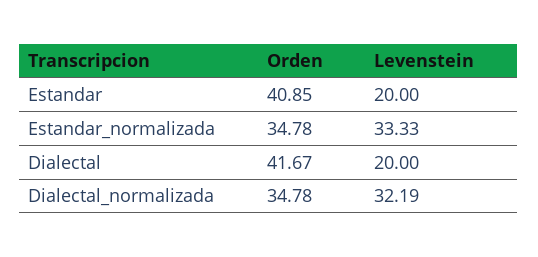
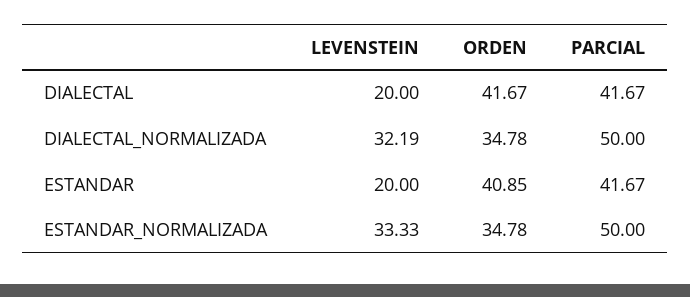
  {
    "Orden": {
      "Estandar": 40.85,
      "Estandar_normalizada": 34.78,
      "Dialectal": 41.67,
      "Dialectal_normalizada": 34.78
    },
    "Levenstein": {
      "Estandar": 20,
      "Estandar_normalizada": 33.33,
      "Dialectal": 20,
      "Dialectal_normalizada": 32.19
-   }
+   },
+   "PARCIAL": {
+     "Dialectal": 41.67,
+     "Dialectal_normalizada": 50,
+     "Estandar": 41.67,
+     "Estandar_normalizada": 50
+   }
  }

